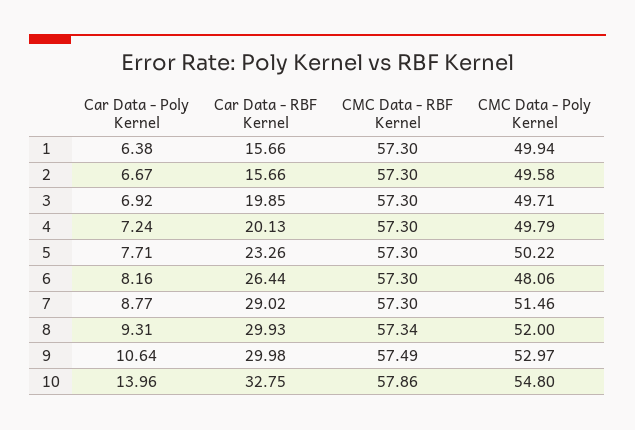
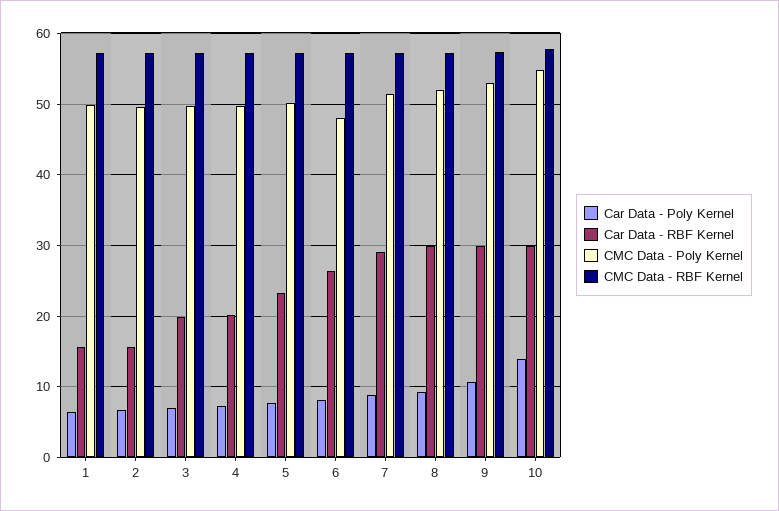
  {
    "Car Data - Poly Kernel": {
      "1": 6.38,
      "2": 6.67,
      "3": 6.92,
      "4": 7.24,
      "5": 7.71,
      "6": 8.16,
      "7": 8.77,
      "8": 9.31,
      "9": 10.64,
      "10": 13.96
    },
    "Car Data - RBF Kernel": {
      "1": 15.66,
      "2": 15.66,
      "3": 19.85,
      "4": 20.13,
      "5": 23.26,
      "6": 26.44,
      "7": 29.02,
      "8": 29.93,
      "9": 29.98,
-     "10": 32.75
+     "10": 30
    },
    "CMC Data - RBF Kernel": {
      "1": 57.3,
      "2": 57.3,
      "3": 57.3,
      "4": 57.3,
      "5": 57.3,
      "6": 57.3,
      "7": 57.3,
      "8": 57.34,
      "9": 57.49,
      "10": 57.86
    },
    "CMC Data - Poly Kernel": {
      "1": 49.94,
      "2": 49.58,
      "3": 49.71,
      "4": 49.79,
      "5": 50.22,
      "6": 48.06,
      "7": 51.46,
      "8": 52,
      "9": 52.97,
      "10": 54.8
    }
  }

